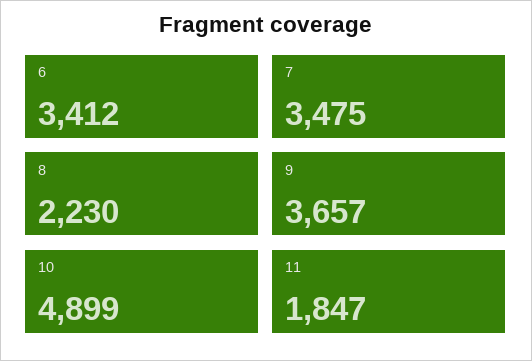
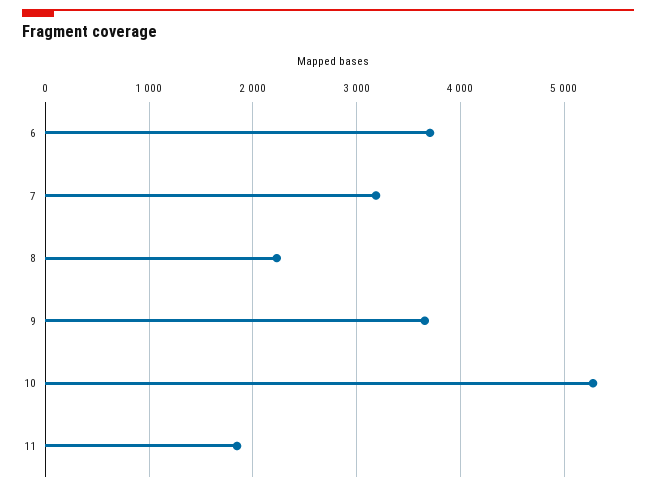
  {
-   "6": 3412,
+   "6": 3700,
-   "7": 3475,
+   "7": 3200,
    "8": 2230,
    "9": 3657,
-   "10": 4899,
+   "10": 5300,
    "11": 1847
  }

